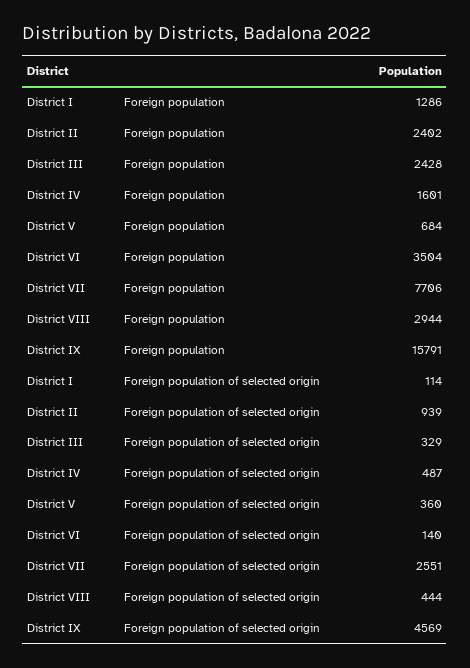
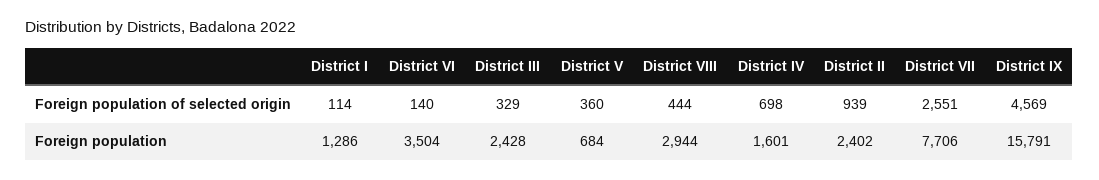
  {
    "District I": {
      "Foreign population": 1286,
      "Foreign population of selected origin": 114
    },
    "District II": {
      "Foreign population": 2402,
      "Foreign population of selected origin": 939
    },
    "District III": {
      "Foreign population": 2428,
      "Foreign population of selected origin": 329
    },
    "District IV": {
      "Foreign population": 1601,
-     "Foreign population of selected origin": 487
+     "Foreign population of selected origin": 698
    },
    "District V": {
      "Foreign population": 684,
      "Foreign population of selected origin": 360
    },
    "District VI": {
      "Foreign population": 3504,
      "Foreign population of selected origin": 140
    },
    "District VII": {
      "Foreign population": 7706,
      "Foreign population of selected origin": 2551
    },
    "District VIII": {
      "Foreign population": 2944,
      "Foreign population of selected origin": 444
    },
    "District IX": {
      "Foreign population": 15791,
      "Foreign population of selected origin": 4569
    }
  }

